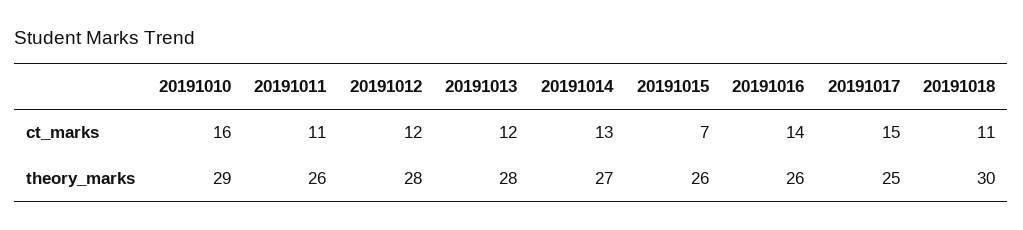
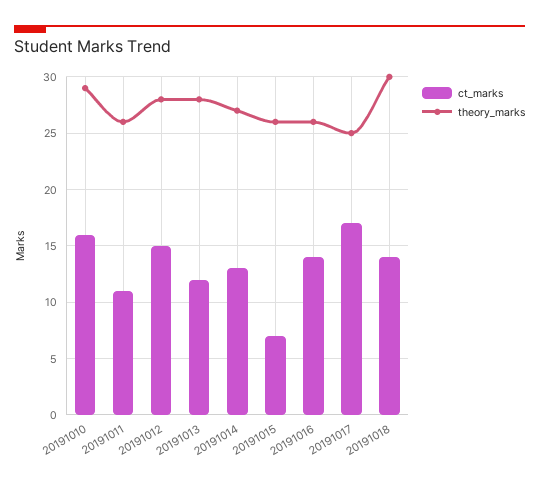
  {
    "ct_marks": {
      "20191010": 16,
      "20191011": 11,
-     "20191012": 12,
+     "20191012": 15,
      "20191013": 12,
      "20191014": 13,
      "20191015": 7,
      "20191016": 14,
-     "20191017": 15,
+     "20191017": 17,
-     "20191018": 11
+     "20191018": 14
    },
    "theory_marks": {
      "20191010": 29,
      "20191011": 26,
      "20191012": 28,
      "20191013": 28,
      "20191014": 27,
      "20191015": 26,
      "20191016": 26,
      "20191017": 25,
      "20191018": 30
    }
  }

